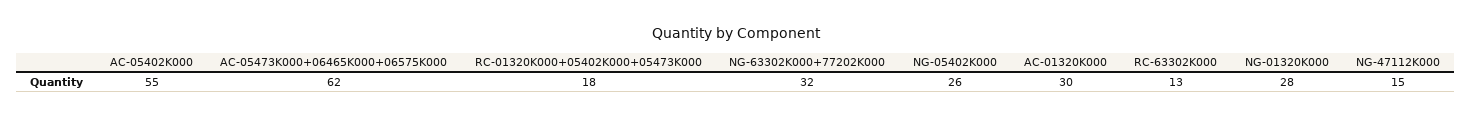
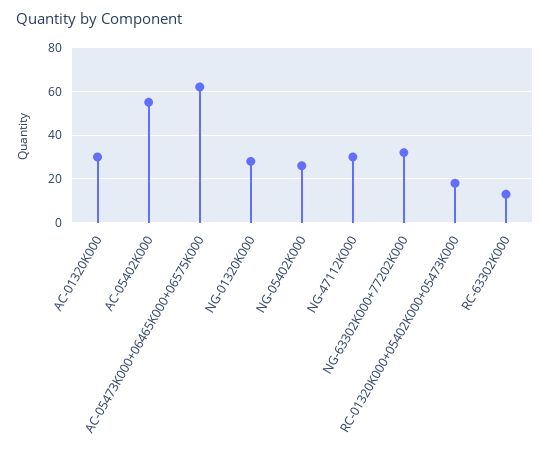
  {
    "AC-05402K000": 55,
    "AC-05473K000+06465K000+06575K000": 62,
    "RC-01320K000+05402K000+05473K000": 18,
    "NG-63302K000+77202K000": 32,
    "NG-05402K000": 26,
    "AC-01320K000": 30,
    "RC-63302K000": 13,
    "NG-01320K000": 28,
-   "NG-47112K000": 15
+   "NG-47112K000": 30
  }

